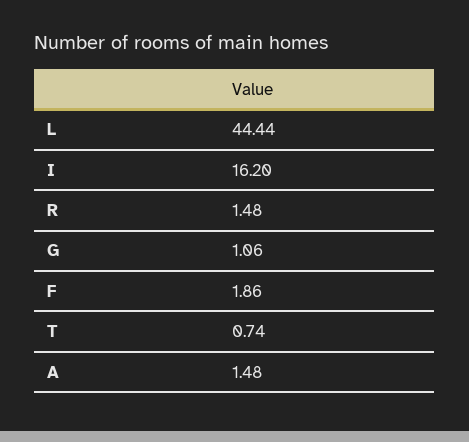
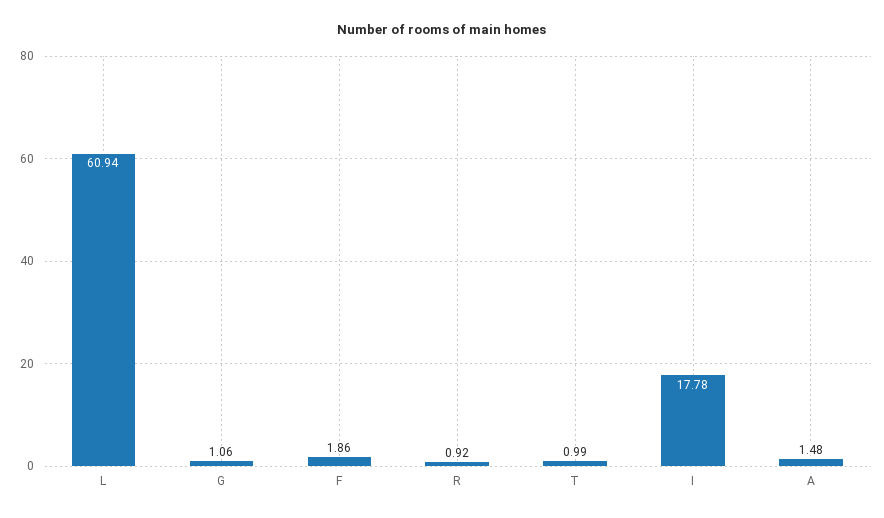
  {
-   "L": 44.44,
+   "L": 60.94,
-   "I": 16.2,
+   "I": 17.78,
-   "R": 1.48,
+   "R": 0.92,
    "G": 1.06,
    "F": 1.86,
-   "T": 0.74,
+   "T": 0.99,
    "A": 1.48
  }

